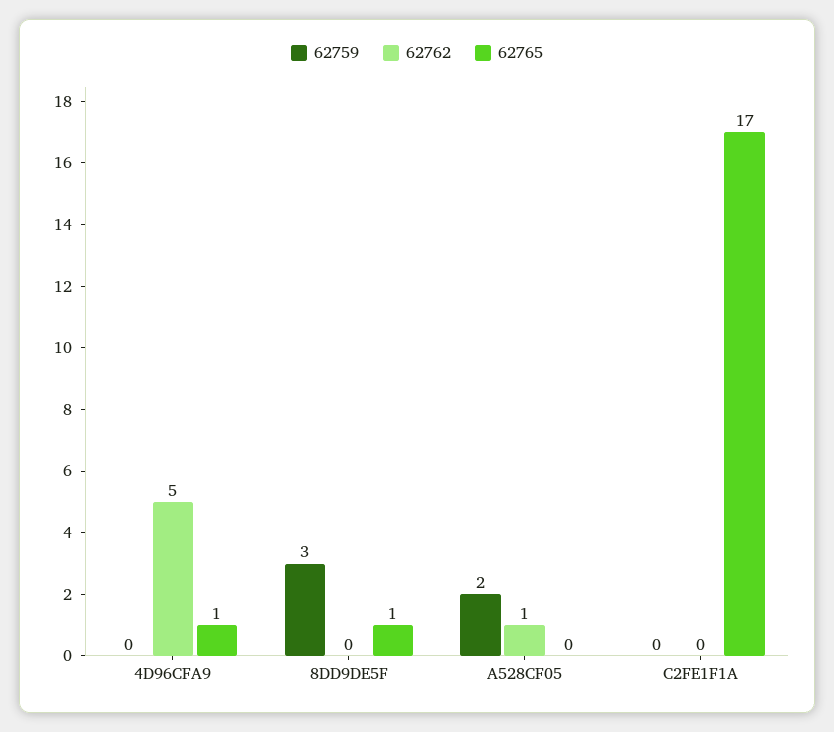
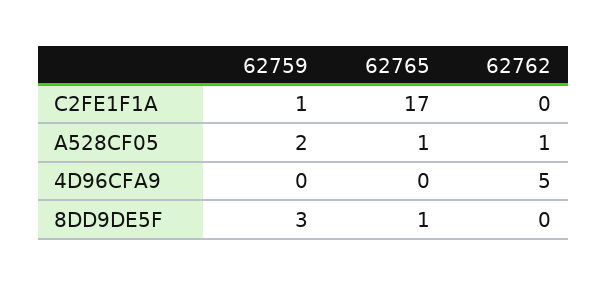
  {
    "62759": {
      "4D96CFA9": 0,
      "8DD9DE5F": 3,
      "A528CF05": 2,
-     "C2FE1F1A": 0
+     "C2FE1F1A": 1
    },
    "62762": {
      "4D96CFA9": 5,
      "8DD9DE5F": 0,
      "A528CF05": 1,
      "C2FE1F1A": 0
    },
    "62765": {
-     "4D96CFA9": 1,
+     "4D96CFA9": 0,
      "8DD9DE5F": 1,
-     "A528CF05": 0,
+     "A528CF05": 1,
      "C2FE1F1A": 17
    }
  }

